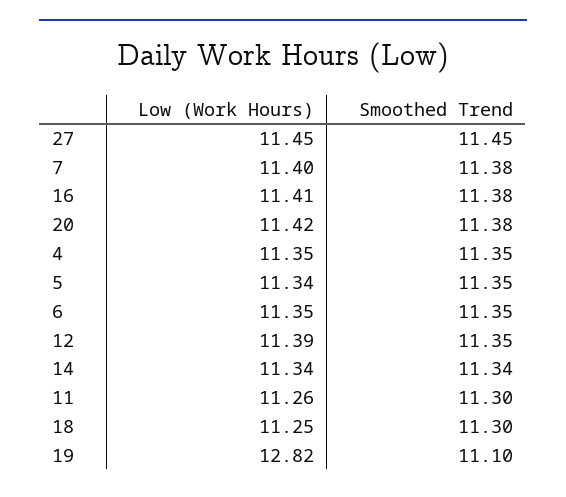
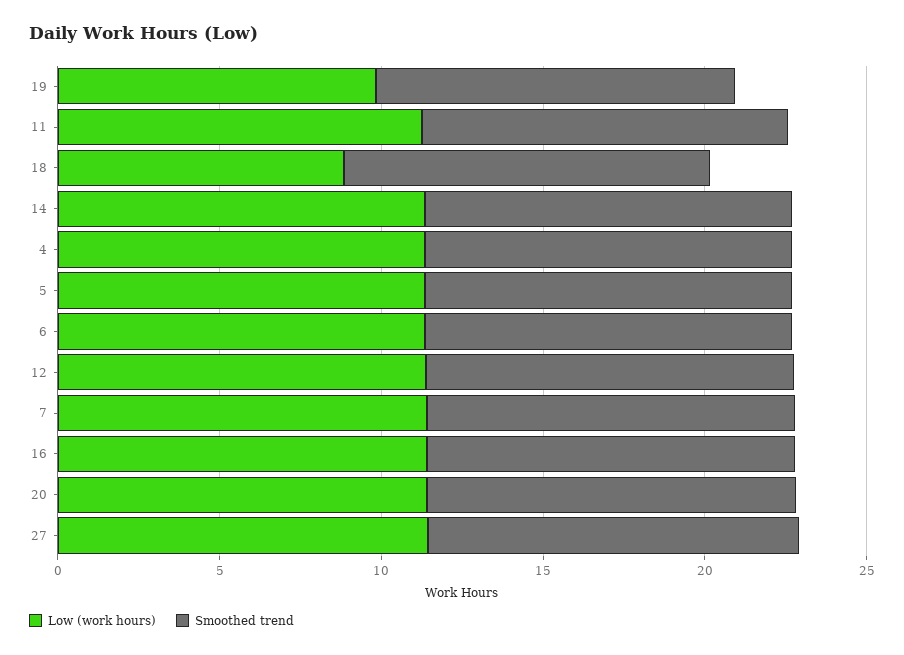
  {
    "Low (Work Hours)": {
      "27": 11.45,
      "7": 11.4,
      "16": 11.41,
      "20": 11.42,
      "4": 11.35,
      "5": 11.34,
      "6": 11.35,
      "12": 11.39,
      "14": 11.34,
      "11": 11.26,
-     "18": 11.25,
+     "18": 9,
-     "19": 12.82
+     "19": 10
    },
    "Smoothed Trend": {
      "27": 11.45,
      "7": 11.38,
      "16": 11.38,
      "20": 11.38,
      "4": 11.35,
      "5": 11.35,
      "6": 11.35,
      "12": 11.35,
      "14": 11.34,
      "11": 11.3,
      "18": 11.3,
      "19": 11.1
    }
  }

